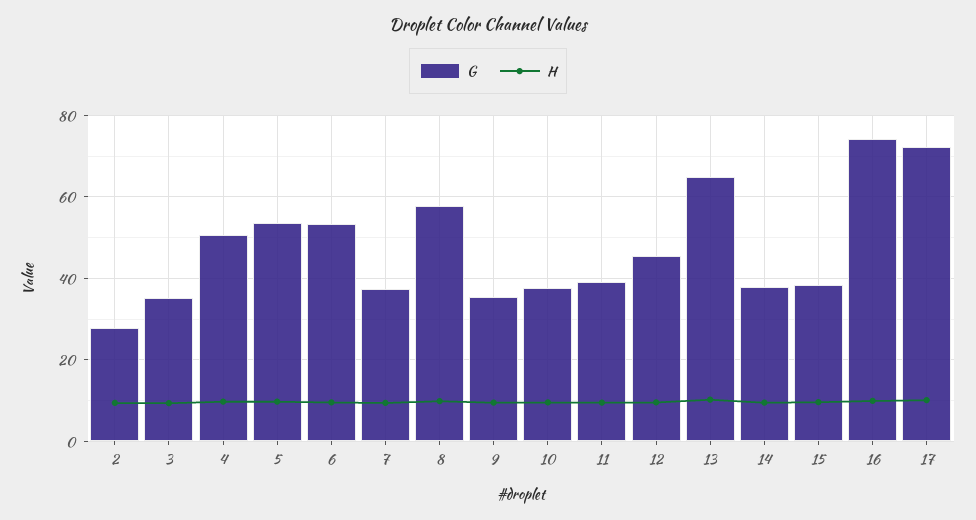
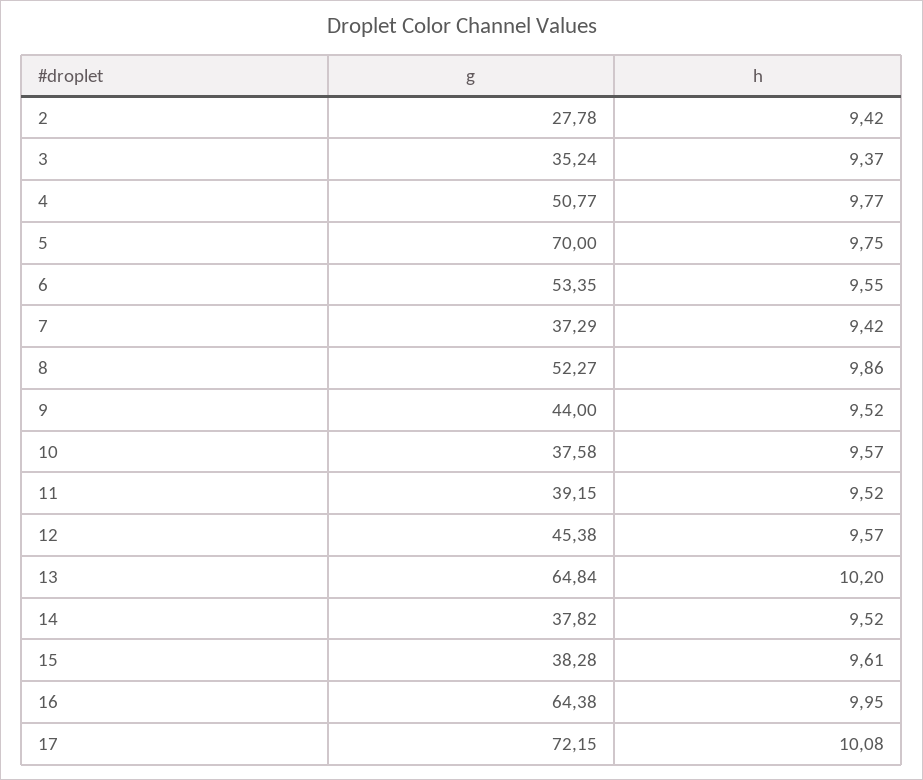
  {
    "G": {
      "2": 27.78,
      "3": 35.24,
      "4": 50.77,
-     "5": 54,
+     "5": 70,
      "6": 53.35,
      "7": 37.29,
-     "8": 58,
+     "8": 52.27,
-     "9": 36,
+     "9": 44,
      "10": 37.58,
      "11": 39.15,
      "12": 45.38,
      "13": 64.84,
      "14": 37.82,
      "15": 38.28,
-     "16": 74,
+     "16": 64.38,
      "17": 72.15
    },
    "H": {
      "2": 9.42,
      "3": 9.37,
      "4": 9.77,
      "5": 9.75,
      "6": 9.55,
      "7": 9.42,
      "8": 9.86,
      "9": 9.52,
      "10": 9.57,
      "11": 9.52,
      "12": 9.57,
      "13": 10.2,
      "14": 9.52,
      "15": 9.61,
      "16": 9.95,
      "17": 10.08
    }
  }

